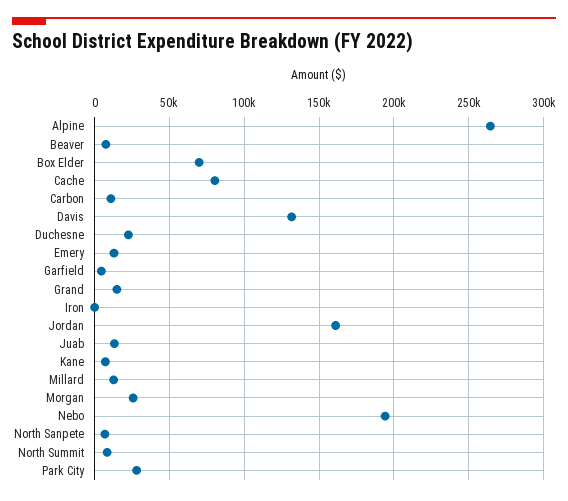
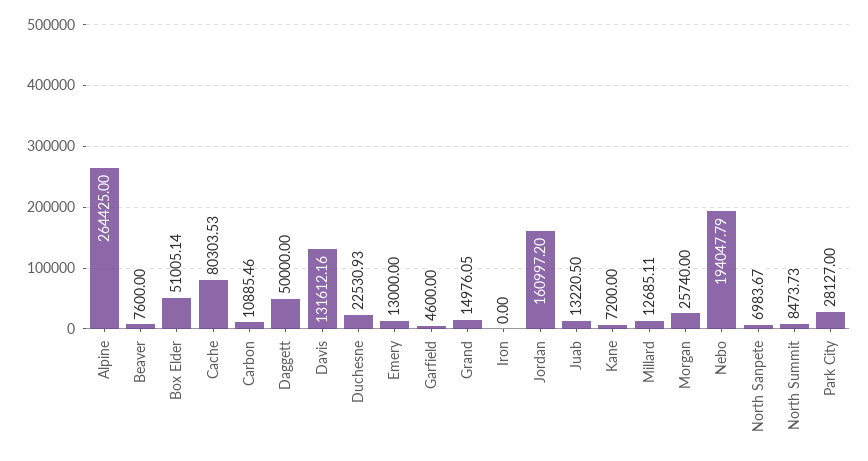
  {
    "Alpine": 264425,
    "Beaver": 7600,
-   "Box Elder": 70000,
+   "Box Elder": 51005.14,
    "Cache": 80303.53,
    "Carbon": 10885.46,
    "Davis": 131612.16,
    "Duchesne": 22530.93,
    "Emery": 13000,
    "Garfield": 4600,
    "Grand": 14976.05,
    "Iron": 0,
    "Jordan": 160997.2,
    "Juab": 13220.5,
    "Kane": 7200,
    "Millard": 12685.11,
    "Morgan": 25740,
    "Nebo": 194047.79,
    "North Sanpete": 6983.67,
    "North Summit": 8473.73,
-   "Park City": 28127
+   "Park City": 28127,
+   "Daggett": 50000
  }

